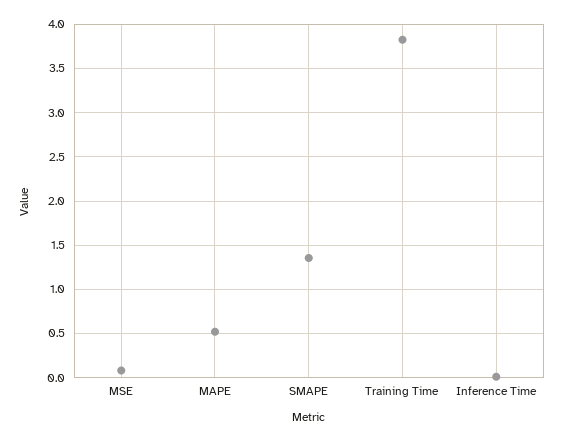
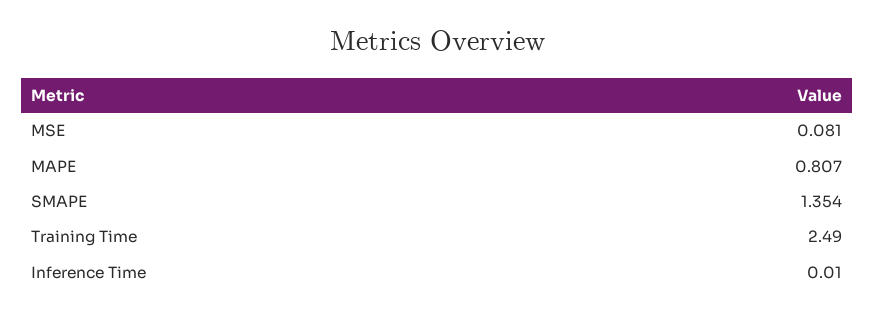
  {
    "MSE": 0.081,
-   "MAPE": 0.5,
+   "MAPE": 0.807,
    "SMAPE": 1.354,
-   "Training Time": 3.8,
+   "Training Time": 2.49,
    "Inference Time": 0.01
  }

